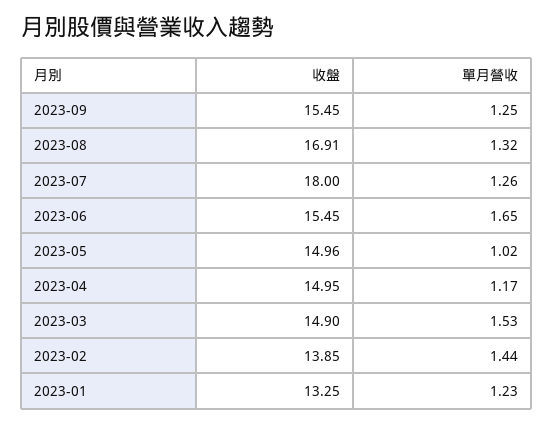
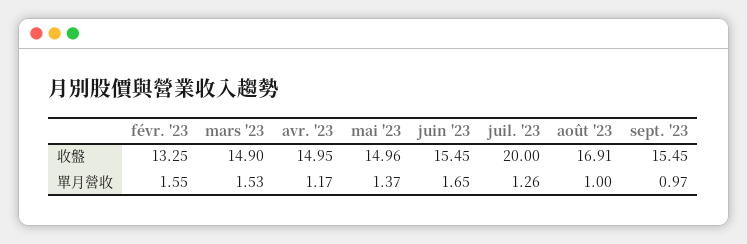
  {
    "收盤": {
      "2023-09": 15.45,
      "2023-08": 16.91,
-     "2023-07": 18,
+     "2023-07": 20,
      "2023-06": 15.45,
      "2023-05": 14.96,
      "2023-04": 14.95,
      "2023-03": 14.9,
-     "2023-02": 13.85,
+     "2023-02": 13.25
-     "2023-01": 13.25
    },
    "單月營收": {
-     "2023-09": 1.25,
+     "2023-09": 0.97,
-     "2023-08": 1.32,
+     "2023-08": 1,
      "2023-07": 1.26,
      "2023-06": 1.65,
-     "2023-05": 1.02,
+     "2023-05": 1.37,
      "2023-04": 1.17,
      "2023-03": 1.53,
-     "2023-02": 1.44,
+     "2023-02": 1.55
-     "2023-01": 1.23
    }
  }

